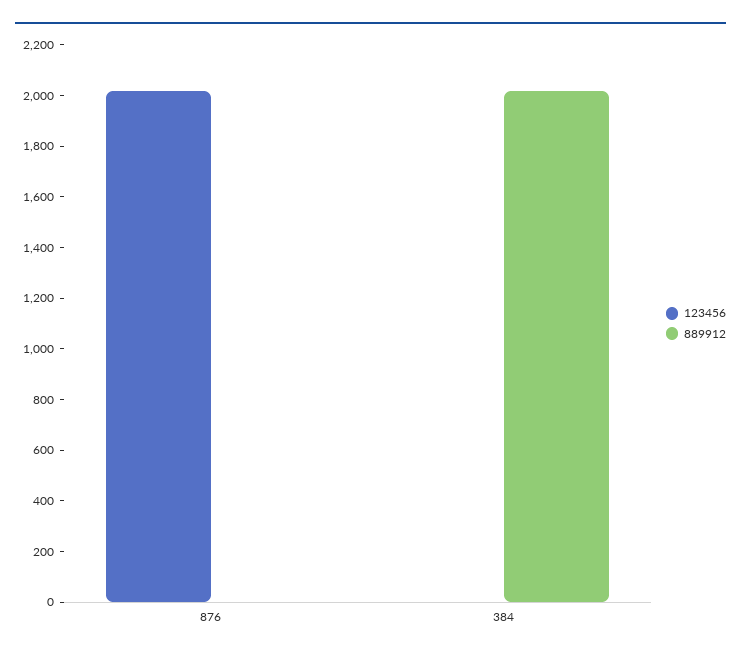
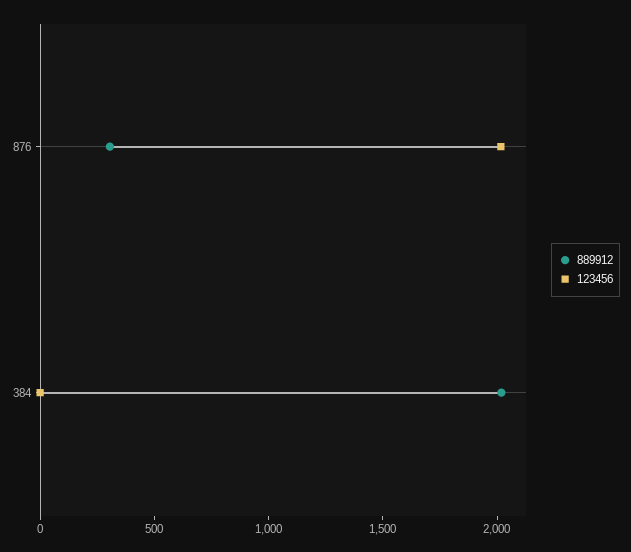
  {
    "123456": {
      "876": 2000,
      "384": 0
    },
    "889912": {
-     "876": 0,
+     "876": 300,
      "384": 2000
    }
  }

